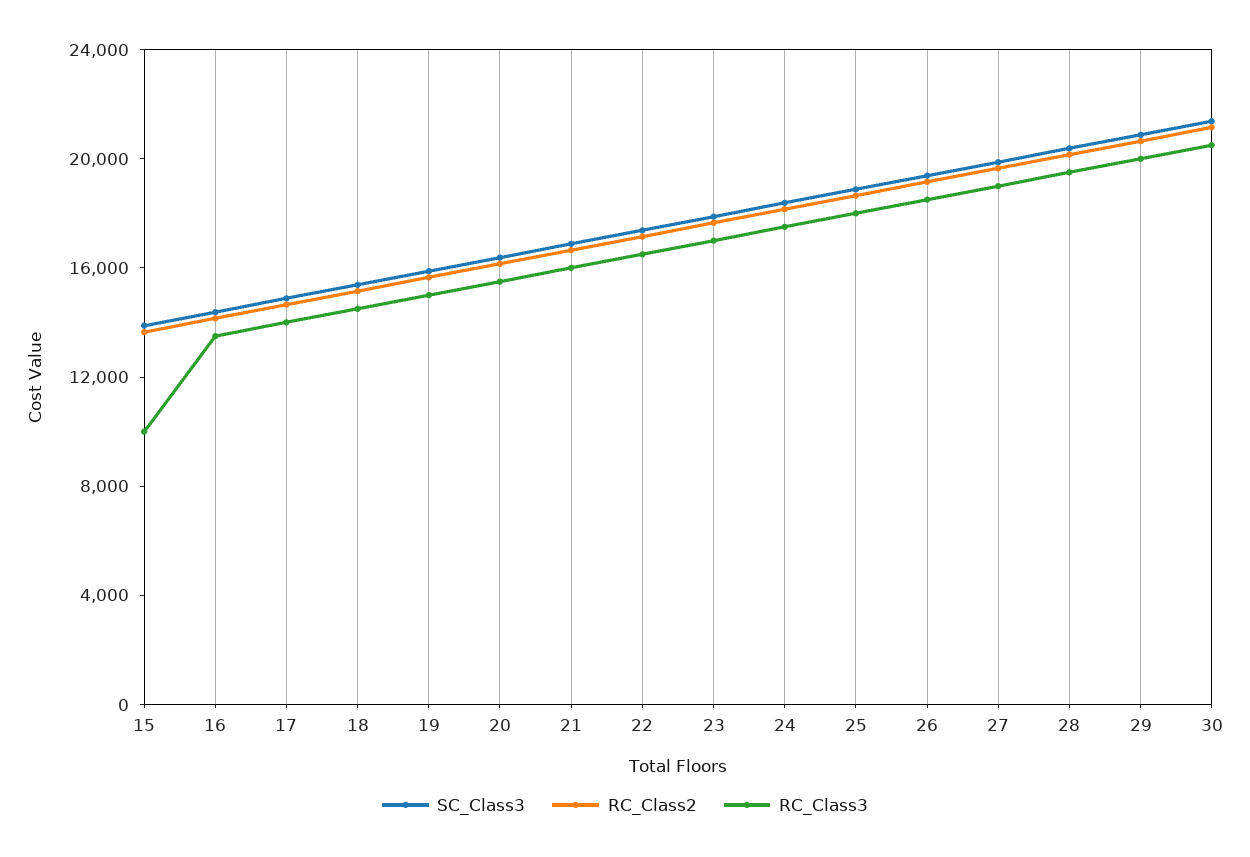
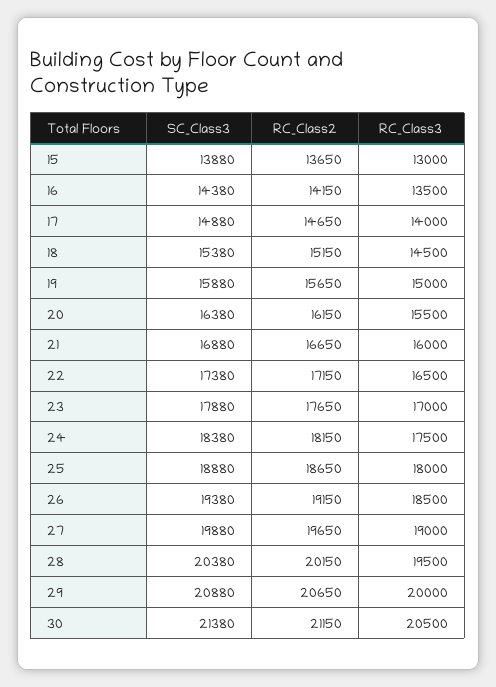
  {
    "SC_Class3": {
      "15": 13880,
      "16": 14380,
      "17": 14880,
      "18": 15380,
      "19": 15880,
      "20": 16380,
      "21": 16880,
      "22": 17380,
      "23": 17880,
      "24": 18380,
      "25": 18880,
      "26": 19380,
      "27": 19880,
      "28": 20380,
      "29": 20880,
      "30": 21380
    },
    "RC_Class2": {
      "15": 13650,
      "16": 14150,
      "17": 14650,
      "18": 15150,
      "19": 15650,
      "20": 16150,
      "21": 16650,
      "22": 17150,
      "23": 17650,
      "24": 18150,
      "25": 18650,
      "26": 19150,
      "27": 19650,
      "28": 20150,
      "29": 20650,
      "30": 21150
    },
    "RC_Class3": {
-     "15": 10000,
+     "15": 13000,
      "16": 13500,
      "17": 14000,
      "18": 14500,
      "19": 15000,
      "20": 15500,
      "21": 16000,
      "22": 16500,
      "23": 17000,
      "24": 17500,
      "25": 18000,
      "26": 18500,
      "27": 19000,
      "28": 19500,
      "29": 20000,
      "30": 20500
    }
  }

